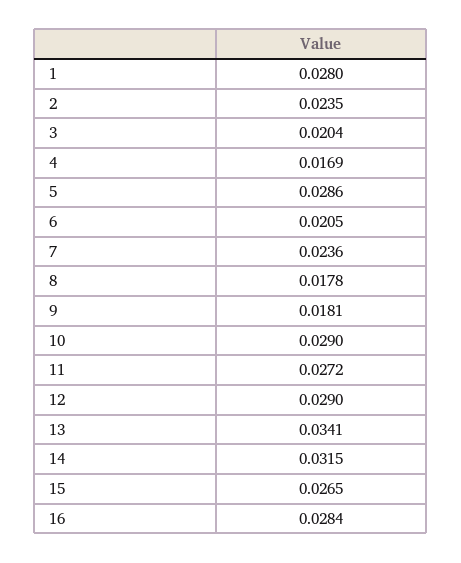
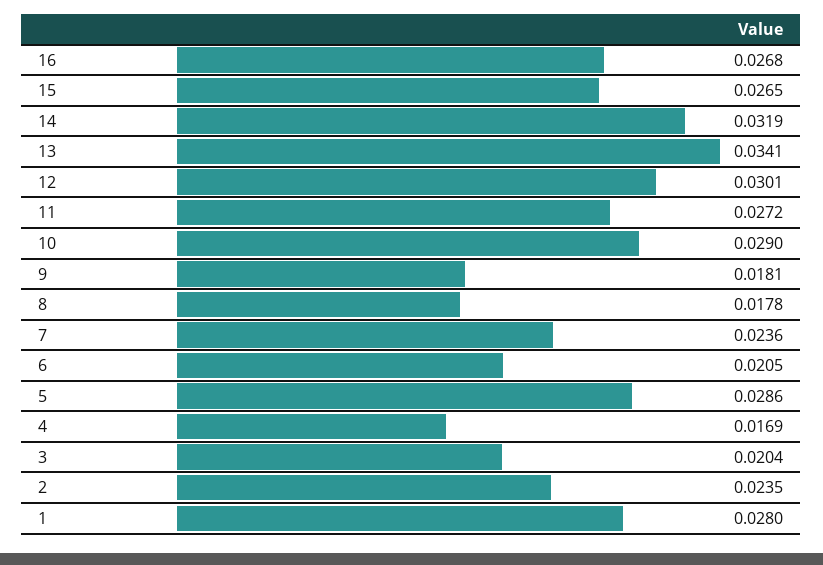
  {
    "1": 0.028,
    "2": 0.0235,
    "3": 0.0204,
    "4": 0.0169,
    "5": 0.0286,
    "6": 0.0205,
    "7": 0.0236,
    "8": 0.0178,
    "9": 0.0181,
    "10": 0.029,
    "11": 0.0272,
-   "12": 0.029,
+   "12": 0.0301,
    "13": 0.0341,
-   "14": 0.0315,
+   "14": 0.0319,
    "15": 0.0265,
-   "16": 0.0284
+   "16": 0.0268
  }

